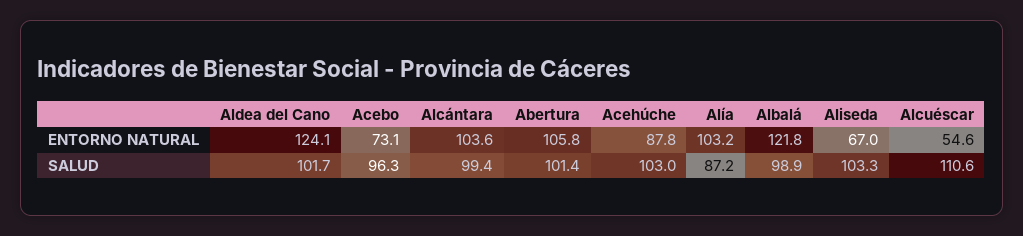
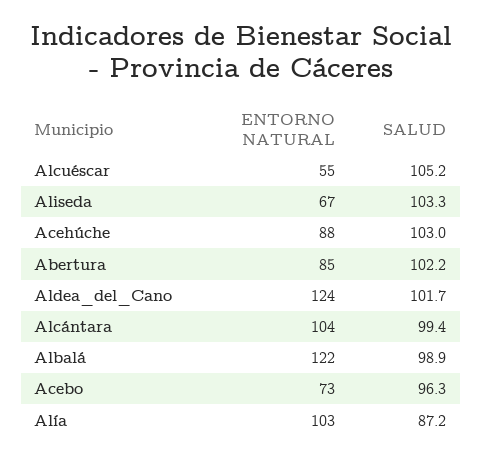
  {
    "Aldea del Cano": {
      "ENTORNO NATURAL": 124.1,
      "SALUD": 101.7
    },
    "Acebo": {
      "ENTORNO NATURAL": 73.1,
      "SALUD": 96.3
    },
    "Alcántara": {
      "ENTORNO NATURAL": 103.6,
      "SALUD": 99.4
    },
    "Abertura": {
-     "ENTORNO NATURAL": 105.8,
+     "ENTORNO NATURAL": 85,
-     "SALUD": 101.4
+     "SALUD": 102.2
    },
    "Acehúche": {
      "ENTORNO NATURAL": 87.8,
      "SALUD": 103
    },
    "Alía": {
      "ENTORNO NATURAL": 103.2,
      "SALUD": 87.2
    },
    "Albalá": {
      "ENTORNO NATURAL": 121.8,
      "SALUD": 98.9
    },
    "Aliseda": {
      "ENTORNO NATURAL": 67,
      "SALUD": 103.3
    },
    "Alcuéscar": {
      "ENTORNO NATURAL": 54.6,
-     "SALUD": 110.6
+     "SALUD": 105.2
    }
  }

